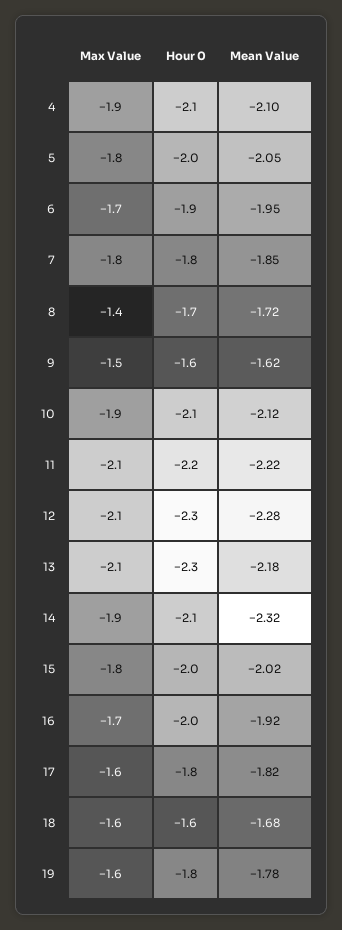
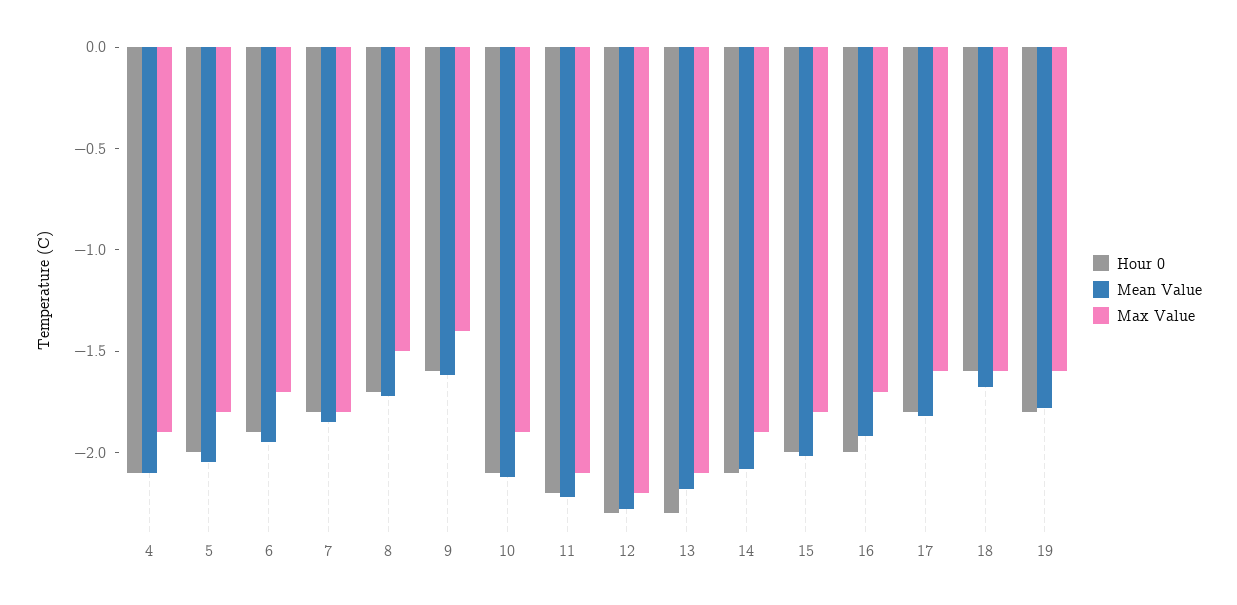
  {
    "Max Value": {
      "4": -1.9,
      "5": -1.8,
      "6": -1.7,
      "7": -1.8,
-     "8": -1.4,
+     "8": -1.5,
-     "9": -1.5,
+     "9": -1.4,
      "10": -1.9,
      "11": -2.1,
-     "12": -2.1,
+     "12": -2.2,
      "13": -2.1,
      "14": -1.9,
      "15": -1.8,
      "16": -1.7,
      "17": -1.6,
      "18": -1.6,
      "19": -1.6
    },
    "Hour 0": {
      "4": -2.1,
      "5": -2,
      "6": -1.9,
      "7": -1.8,
      "8": -1.7,
      "9": -1.6,
      "10": -2.1,
      "11": -2.2,
      "12": -2.3,
      "13": -2.3,
      "14": -2.1,
      "15": -2,
      "16": -2,
      "17": -1.8,
      "18": -1.6,
      "19": -1.8
    },
    "Mean Value": {
      "4": -2.1,
      "5": -2.05,
      "6": -1.95,
      "7": -1.85,
      "8": -1.72,
      "9": -1.62,
      "10": -2.12,
      "11": -2.22,
      "12": -2.28,
      "13": -2.18,
-     "14": -2.32,
+     "14": -2.1,
      "15": -2.02,
      "16": -1.92,
      "17": -1.82,
      "18": -1.68,
      "19": -1.78
    }
  }

